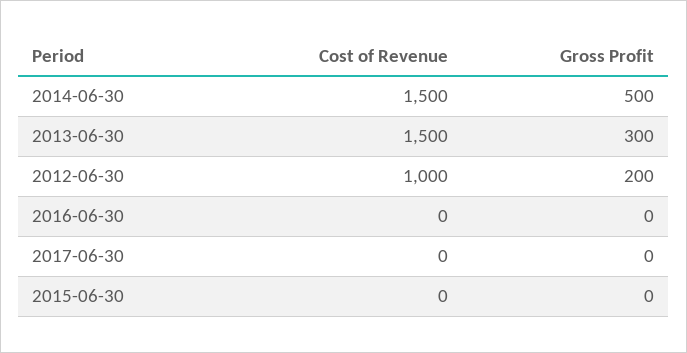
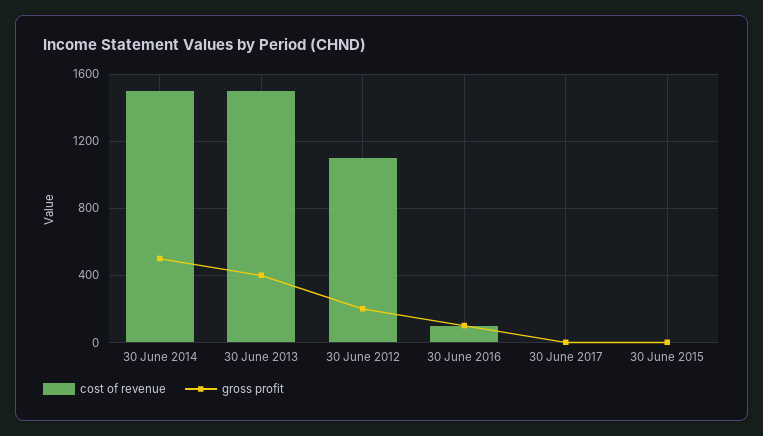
  {
    "Cost of Revenue": {
      "2014-06-30": 1500,
      "2013-06-30": 1500,
-     "2012-06-30": 1000,
+     "2012-06-30": 1100,
-     "2016-06-30": 0,
+     "2016-06-30": 100,
      "2017-06-30": 0,
      "2015-06-30": 0
    },
    "Gross Profit": {
      "2014-06-30": 500,
-     "2013-06-30": 300,
+     "2013-06-30": 400,
      "2012-06-30": 200,
-     "2016-06-30": 0,
+     "2016-06-30": 100,
      "2017-06-30": 0,
      "2015-06-30": 0
    }
  }

